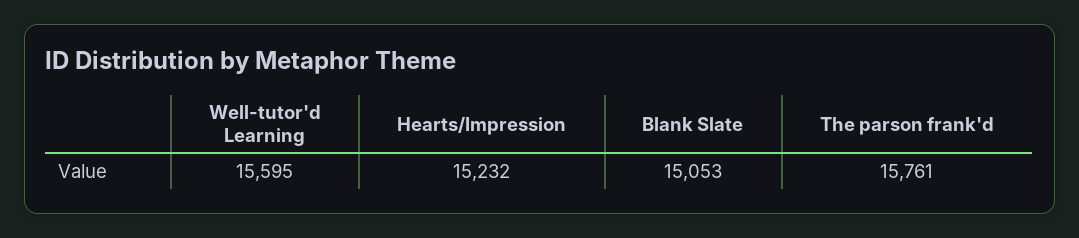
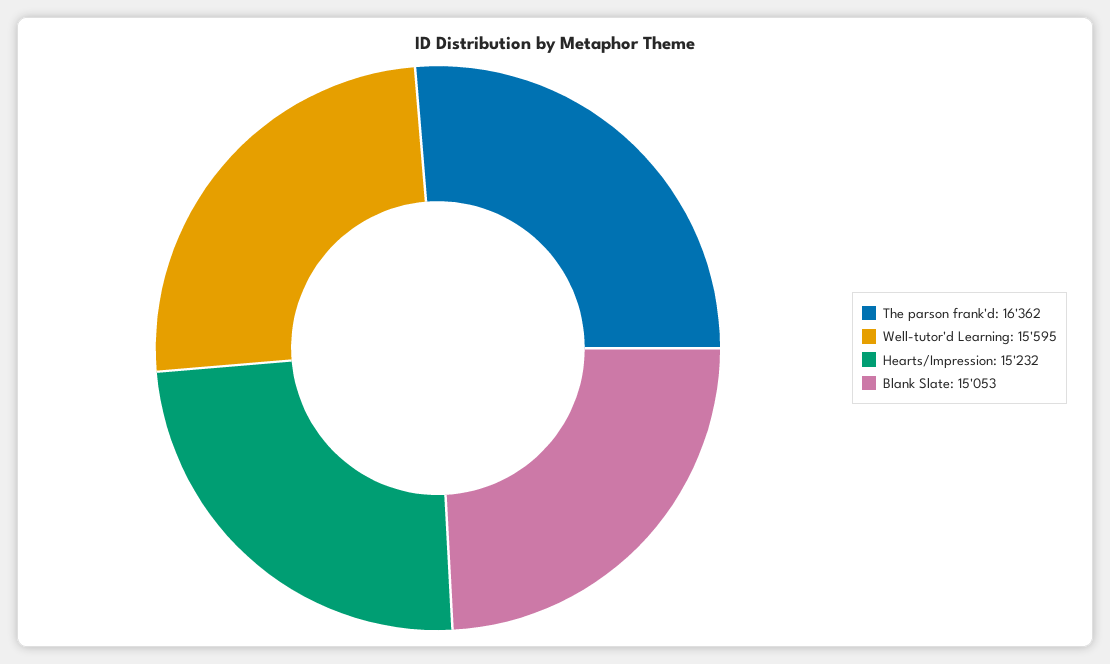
  {
    "Well-tutor'd Learning": 15595,
    "Hearts/Impression": 15232,
    "Blank Slate": 15053,
-   "The parson frank'd": 15761
+   "The parson frank'd": 16362
  }

